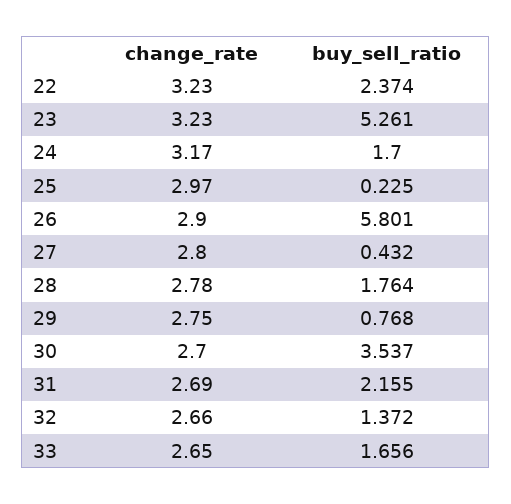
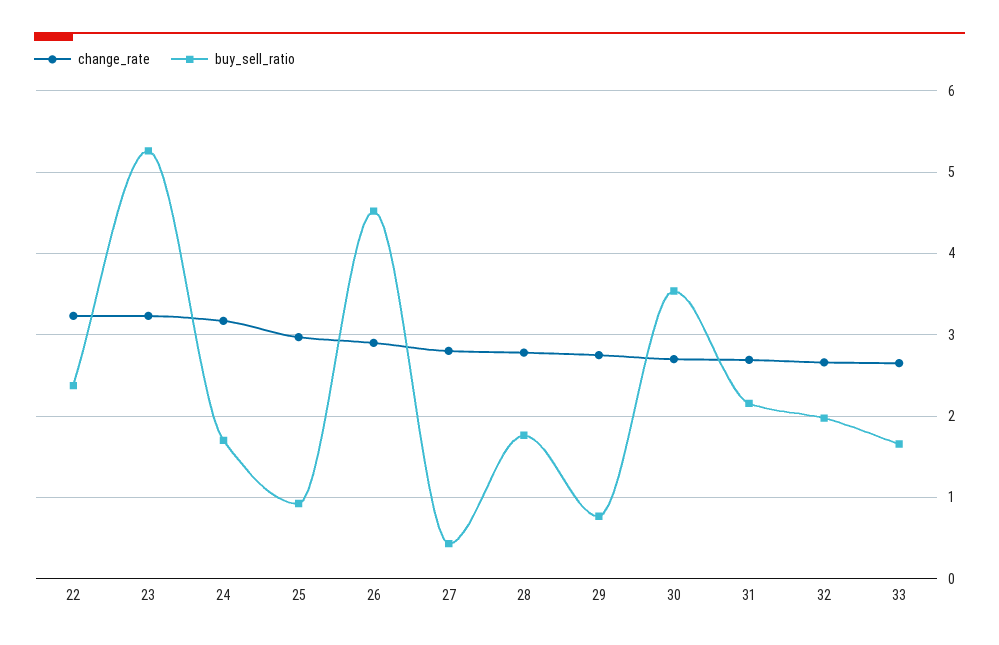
  {
    "change_rate": {
      "22": 3.23,
      "23": 3.23,
      "24": 3.17,
      "25": 2.97,
      "26": 2.9,
      "27": 2.8,
      "28": 2.78,
      "29": 2.75,
      "30": 2.7,
      "31": 2.69,
      "32": 2.66,
      "33": 2.65
    },
    "buy_sell_ratio": {
      "22": 2.374,
      "23": 5.261,
      "24": 1.7,
-     "25": 0.225,
+     "25": 0.9,
-     "26": 5.801,
+     "26": 4.5,
      "27": 0.432,
      "28": 1.764,
      "29": 0.768,
      "30": 3.537,
      "31": 2.155,
-     "32": 1.372,
+     "32": 2,
      "33": 1.656
    }
  }

